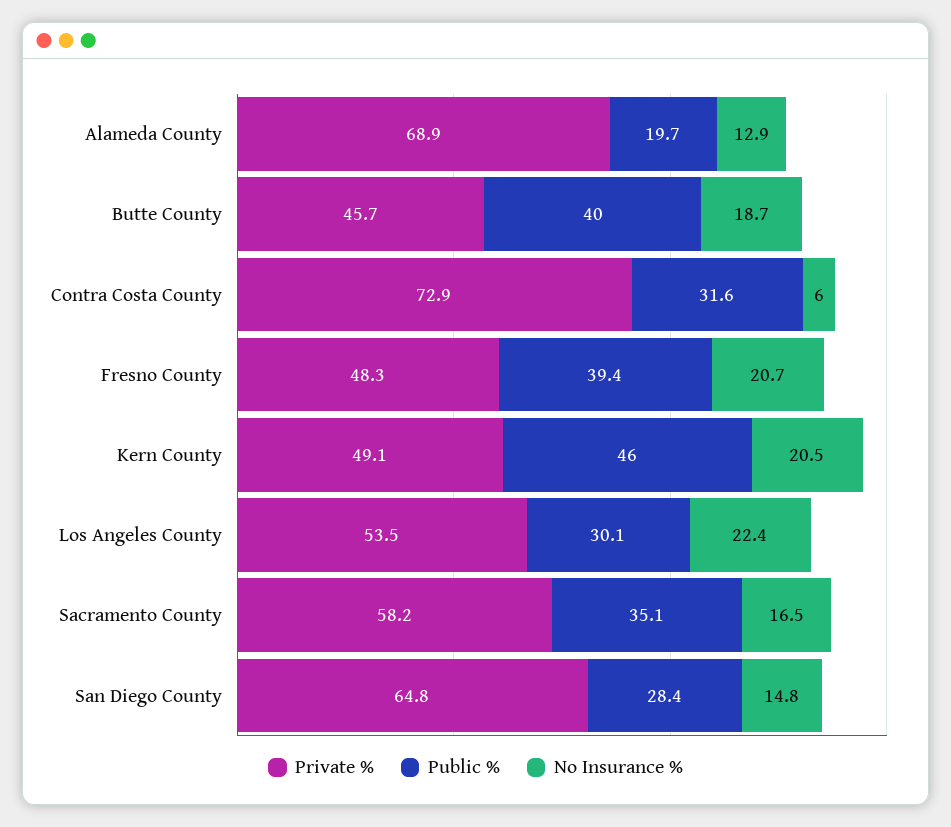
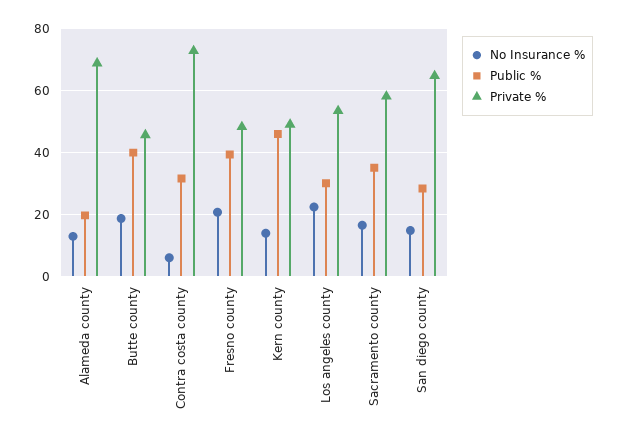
  {
    "Private %": {
      "Alameda County": 68.9,
      "Butte County": 45.7,
      "Contra Costa County": 72.9,
      "Fresno County": 48.3,
      "Kern County": 49.1,
      "Los Angeles County": 53.5,
      "Sacramento County": 58.2,
      "San Diego County": 64.8
    },
    "Public %": {
      "Alameda County": 19.7,
      "Butte County": 40,
      "Contra Costa County": 31.6,
      "Fresno County": 39.4,
      "Kern County": 46,
      "Los Angeles County": 30.1,
      "Sacramento County": 35.1,
      "San Diego County": 28.4
    },
    "No Insurance %": {
      "Alameda County": 12.9,
      "Butte County": 18.7,
      "Contra Costa County": 6,
      "Fresno County": 20.7,
-     "Kern County": 20.5,
+     "Kern County": 14,
      "Los Angeles County": 22.4,
      "Sacramento County": 16.5,
      "San Diego County": 14.8
    }
  }

